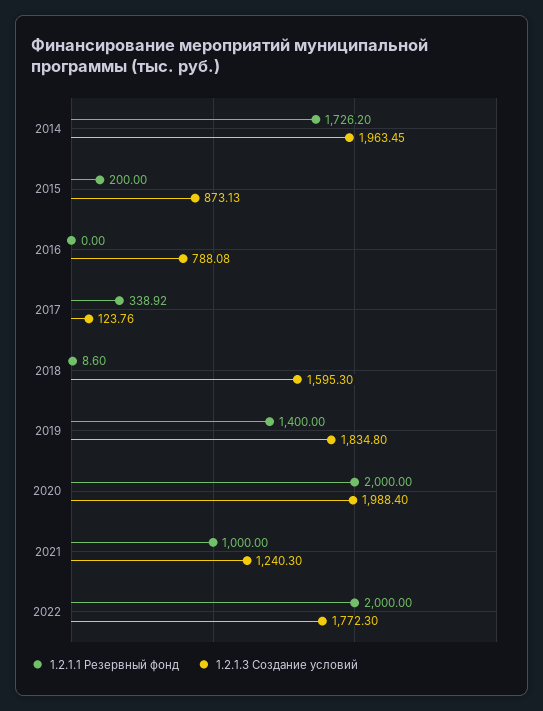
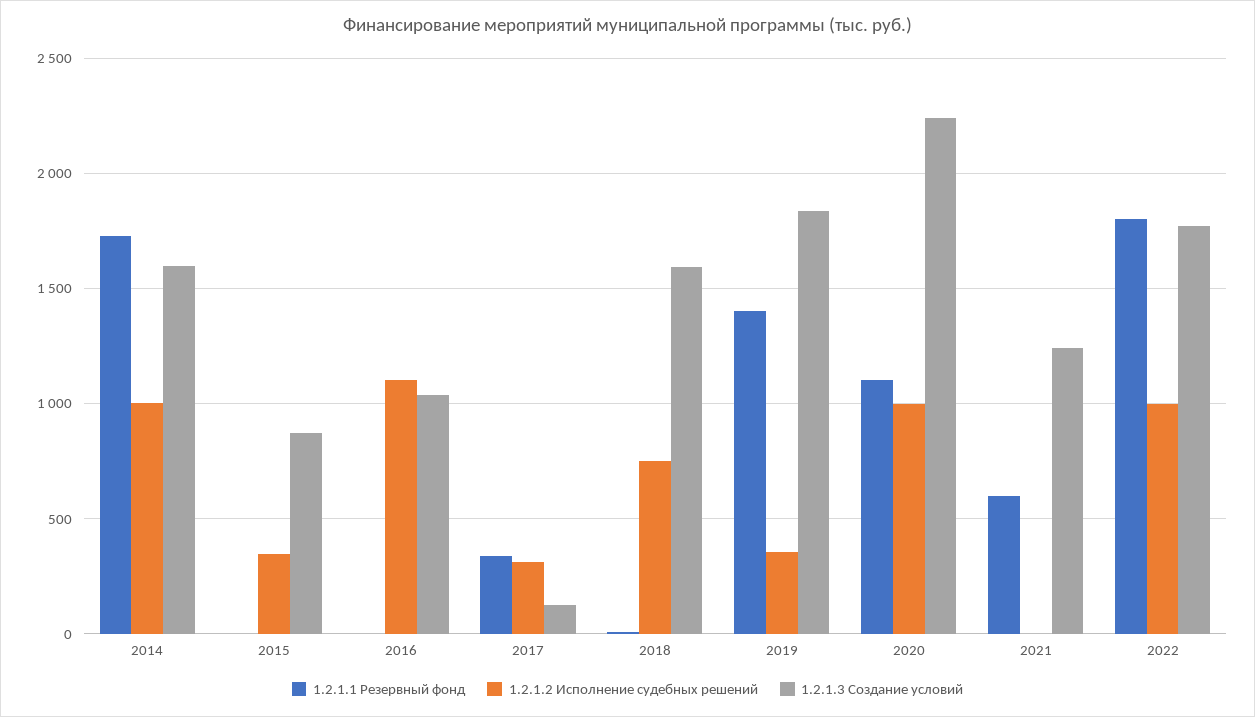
  {
    "1.2.1.1 Резервный фонд": {
      "2014": 1726.2,
-     "2015": 200,
+     "2015": 0,
      "2016": 0,
      "2017": 338.92,
      "2018": 8.6,
      "2019": 1400,
-     "2020": 2000,
+     "2020": 1100,
-     "2021": 1000,
+     "2021": 600,
-     "2022": 2000
+     "2022": 1800
    },
    "1.2.1.3 Создание условий": {
-     "2014": 1963.45,
+     "2014": 1600,
      "2015": 873.13,
-     "2016": 788.08,
+     "2016": 1050,
      "2017": 123.76,
      "2018": 1595.3,
      "2019": 1834.8,
-     "2020": 1988.4,
+     "2020": 2250,
      "2021": 1240.3,
      "2022": 1772.3
-   }
+   },
+   "1.2.1.2 Исполнение судебных решений": {
+     "2014": 1000,
+     "2015": 350,
+     "2016": 1100,
+     "2017": 300,
+     "2018": 750,
+     "2019": 350,
+     "2020": 1000,
+     "2021": 0,
+     "2022": 1000
+   }
  }

